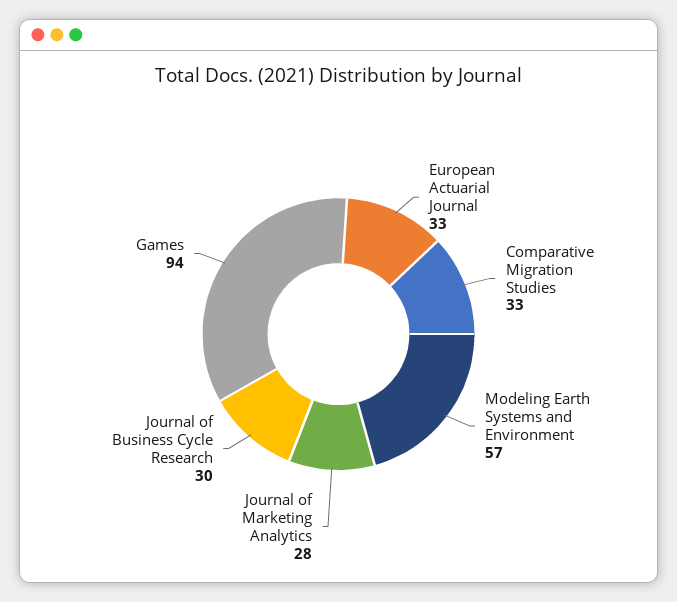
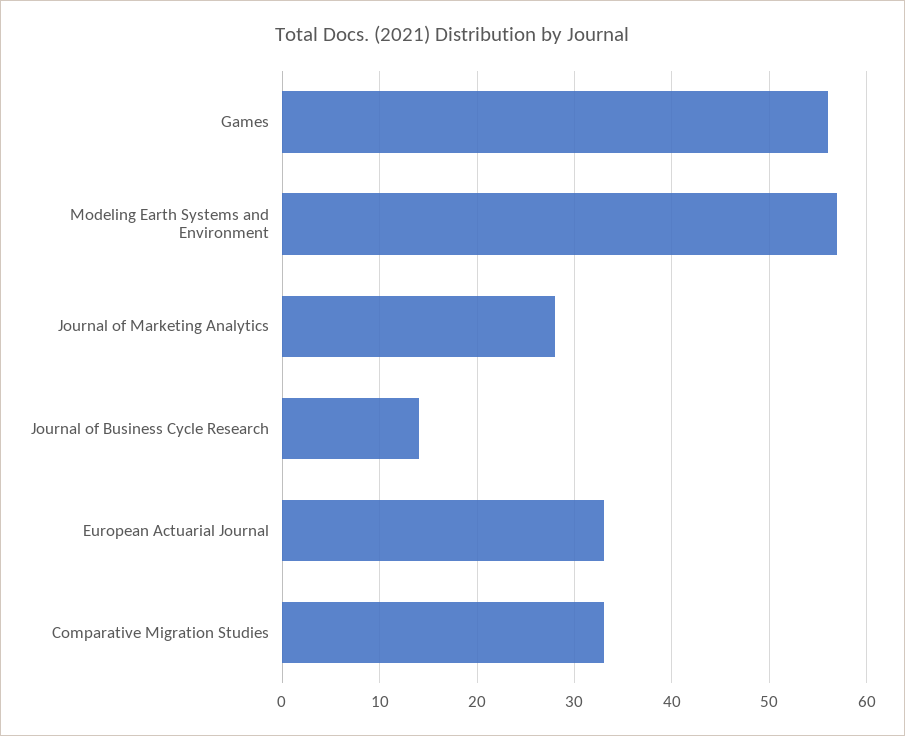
  {
    "European Actuarial Journal": 33,
    "Comparative Migration Studies": 33,
    "Modeling Earth Systems and Environment": 57,
    "Journal of Marketing Analytics": 28,
-   "Journal of Business Cycle Research": 30,
+   "Journal of Business Cycle Research": 14,
-   "Games": 94
+   "Games": 56
  }

